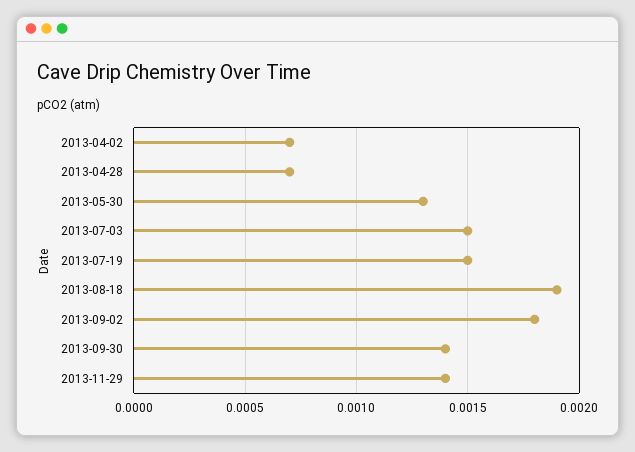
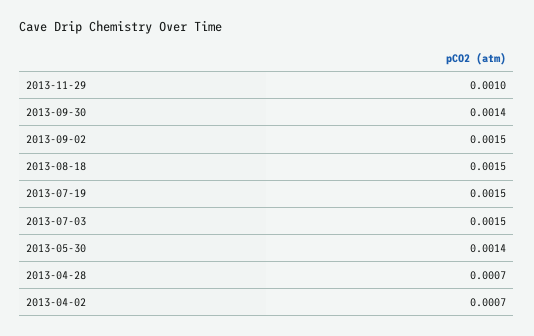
  {
    "2013-04-02": 0.0007,
    "2013-04-28": 0.0007,
-   "2013-05-30": 0.0013,
+   "2013-05-30": 0.0014,
    "2013-07-03": 0.0015,
    "2013-07-19": 0.0015,
-   "2013-08-18": 0.0019,
+   "2013-08-18": 0.0015,
-   "2013-09-02": 0.0018,
+   "2013-09-02": 0.0015,
    "2013-09-30": 0.0014,
-   "2013-11-29": 0.0014
+   "2013-11-29": 0.001
  }

